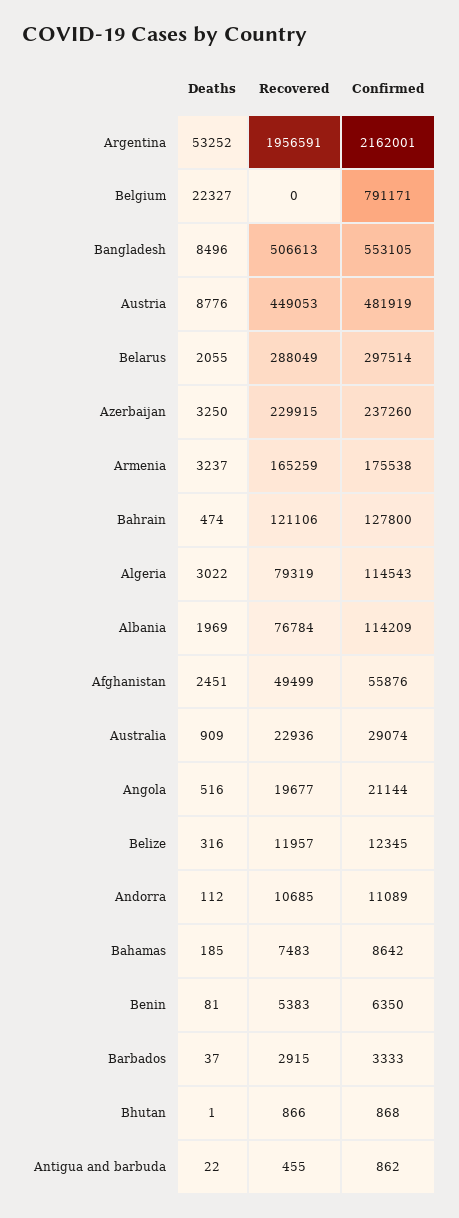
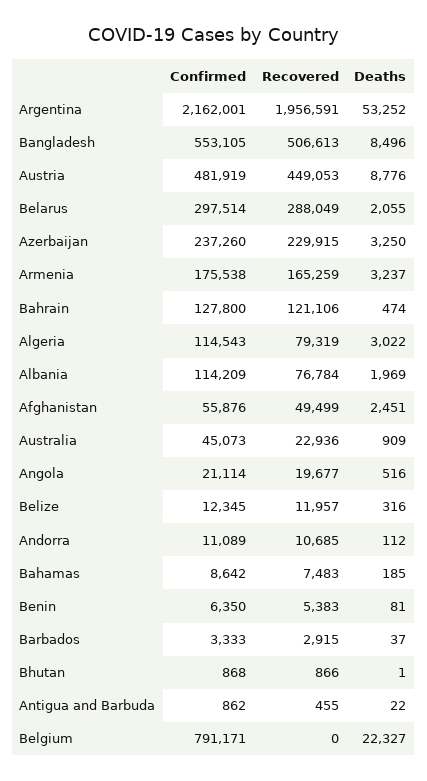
  {
    "Deaths": {
      "Argentina": 53252,
      "Belgium": 22327,
      "Bangladesh": 8496,
      "Austria": 8776,
      "Belarus": 2055,
      "Azerbaijan": 3250,
      "Armenia": 3237,
      "Bahrain": 474,
      "Algeria": 3022,
      "Albania": 1969,
      "Afghanistan": 2451,
      "Australia": 909,
      "Angola": 516,
      "Belize": 316,
      "Andorra": 112,
      "Bahamas": 185,
      "Benin": 81,
      "Barbados": 37,
      "Bhutan": 1,
      "Antigua and barbuda": 22
    },
    "Recovered": {
      "Argentina": 1956591,
      "Belgium": 0,
      "Bangladesh": 506613,
      "Austria": 449053,
      "Belarus": 288049,
      "Azerbaijan": 229915,
      "Armenia": 165259,
      "Bahrain": 121106,
      "Algeria": 79319,
      "Albania": 76784,
      "Afghanistan": 49499,
      "Australia": 22936,
      "Angola": 19677,
      "Belize": 11957,
      "Andorra": 10685,
      "Bahamas": 7483,
      "Benin": 5383,
      "Barbados": 2915,
      "Bhutan": 866,
      "Antigua and barbuda": 455
    },
    "Confirmed": {
      "Argentina": 2162001,
      "Belgium": 791171,
      "Bangladesh": 553105,
      "Austria": 481919,
      "Belarus": 297514,
      "Azerbaijan": 237260,
      "Armenia": 175538,
      "Bahrain": 127800,
      "Algeria": 114543,
      "Albania": 114209,
      "Afghanistan": 55876,
-     "Australia": 29074,
+     "Australia": 45073,
-     "Angola": 21144,
+     "Angola": 21114,
      "Belize": 12345,
      "Andorra": 11089,
      "Bahamas": 8642,
      "Benin": 6350,
      "Barbados": 3333,
      "Bhutan": 868,
      "Antigua and barbuda": 862
    }
  }

